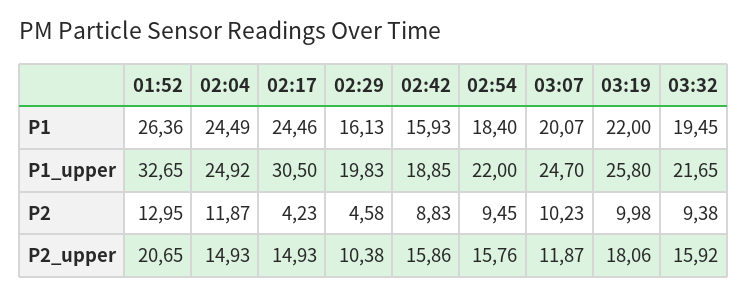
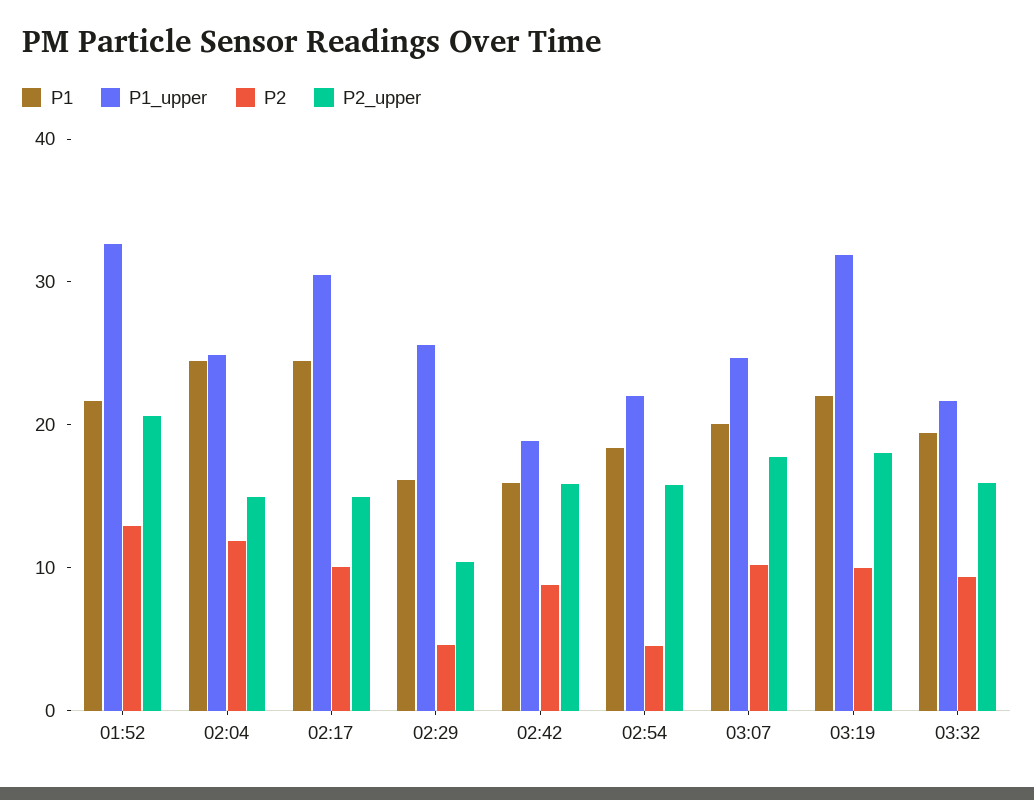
  {
    "P1": {
-     "01:52": 26.36,
+     "01:52": 22,
      "02:04": 24.49,
      "02:17": 24.46,
      "02:29": 16.13,
      "02:42": 15.93,
      "02:54": 18.4,
      "03:07": 20.07,
      "03:19": 22,
      "03:32": 19.45
    },
    "P1_upper": {
      "01:52": 32.65,
      "02:04": 24.92,
      "02:17": 30.5,
-     "02:29": 19.83,
+     "02:29": 26,
      "02:42": 18.85,
      "02:54": 22,
      "03:07": 24.7,
-     "03:19": 25.8,
+     "03:19": 32,
      "03:32": 21.65
    },
    "P2": {
      "01:52": 12.95,
      "02:04": 11.87,
-     "02:17": 4.23,
+     "02:17": 10,
      "02:29": 4.58,
      "02:42": 8.83,
-     "02:54": 9.45,
+     "02:54": 4,
      "03:07": 10.23,
      "03:19": 9.98,
      "03:32": 9.38
    },
    "P2_upper": {
      "01:52": 20.65,
      "02:04": 14.93,
      "02:17": 14.93,
      "02:29": 10.38,
      "02:42": 15.86,
      "02:54": 15.76,
-     "03:07": 11.87,
+     "03:07": 18,
      "03:19": 18.06,
      "03:32": 15.92
    }
  }

